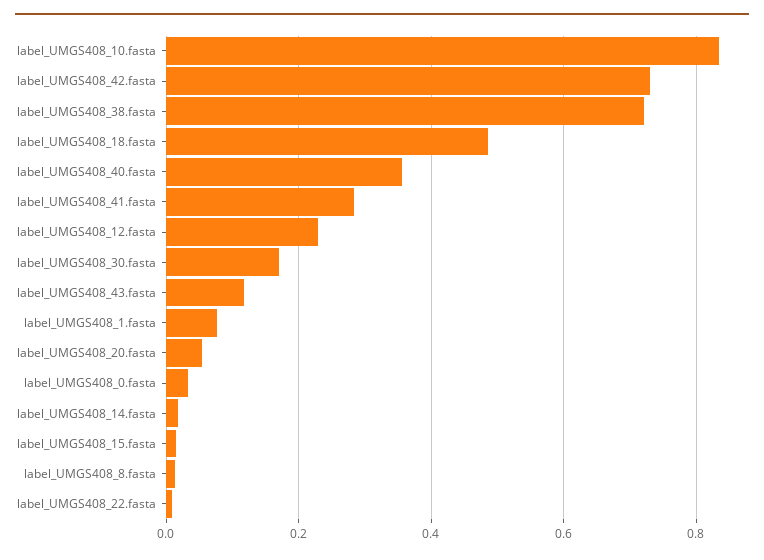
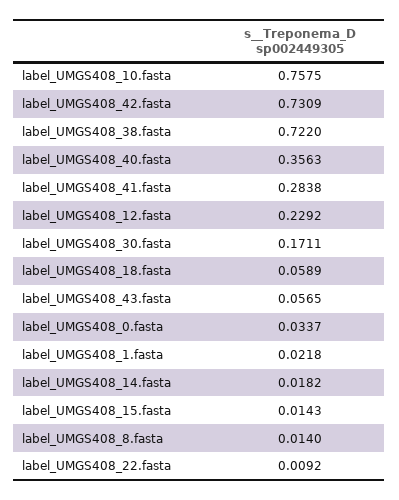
  {
-   "label_UMGS408_10.fasta": 0.84,
+   "label_UMGS408_10.fasta": 0.7575,
    "label_UMGS408_42.fasta": 0.7309,
    "label_UMGS408_38.fasta": 0.722,
-   "label_UMGS408_18.fasta": 0.48,
+   "label_UMGS408_18.fasta": 0.0589,
    "label_UMGS408_40.fasta": 0.3563,
    "label_UMGS408_41.fasta": 0.2838,
    "label_UMGS408_12.fasta": 0.2292,
    "label_UMGS408_30.fasta": 0.1711,
-   "label_UMGS408_43.fasta": 0.12,
+   "label_UMGS408_43.fasta": 0.0565,
-   "label_UMGS408_1.fasta": 0.08,
+   "label_UMGS408_1.fasta": 0.0218,
-   "label_UMGS408_20.fasta": 0.06,
    "label_UMGS408_0.fasta": 0.0337,
    "label_UMGS408_14.fasta": 0.0182,
    "label_UMGS408_15.fasta": 0.0143,
    "label_UMGS408_8.fasta": 0.014,
    "label_UMGS408_22.fasta": 0.0092
  }

